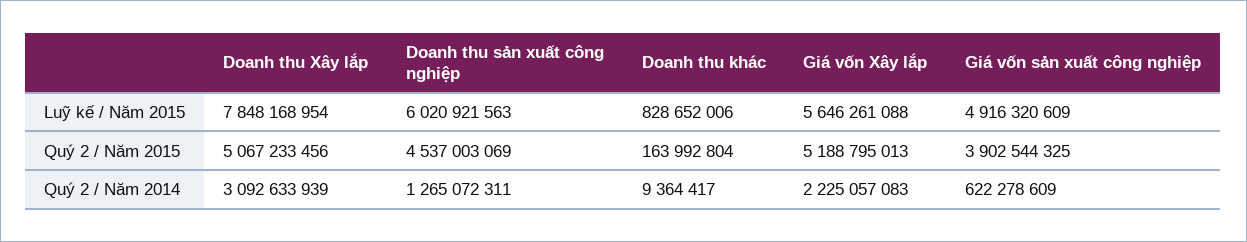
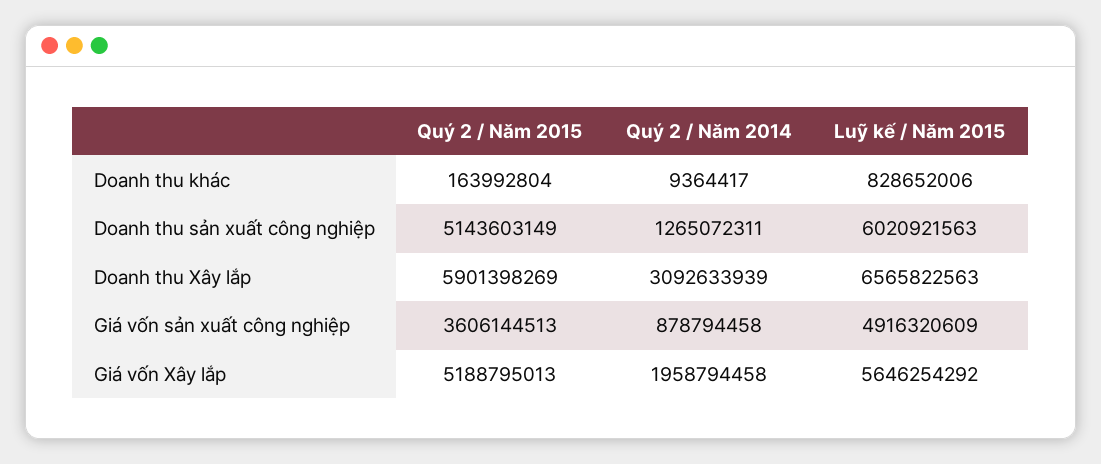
  {
    "Doanh thu Xây lắp": {
-     "Luỹ kế / Năm 2015": 7848168954,
+     "Luỹ kế / Năm 2015": 6565822563,
-     "Quý 2 / Năm 2015": 5067233456,
+     "Quý 2 / Năm 2015": 5901398269,
      "Quý 2 / Năm 2014": 3092633939
    },
    "Doanh thu sản xuất công nghiệp": {
      "Luỹ kế / Năm 2015": 6020921563,
-     "Quý 2 / Năm 2015": 4537003069,
+     "Quý 2 / Năm 2015": 5143603149,
      "Quý 2 / Năm 2014": 1265072311
    },
    "Doanh thu khác": {
      "Luỹ kế / Năm 2015": 828652006,
      "Quý 2 / Năm 2015": 163992804,
      "Quý 2 / Năm 2014": 9364417
    },
    "Giá vốn Xây lắp": {
-     "Luỹ kế / Năm 2015": 5646261088,
+     "Luỹ kế / Năm 2015": 5646254292,
      "Quý 2 / Năm 2015": 5188795013,
-     "Quý 2 / Năm 2014": 2225057083
+     "Quý 2 / Năm 2014": 1958794458
    },
    "Giá vốn sản xuất công nghiệp": {
      "Luỹ kế / Năm 2015": 4916320609,
-     "Quý 2 / Năm 2015": 3902544325,
+     "Quý 2 / Năm 2015": 3606144513,
-     "Quý 2 / Năm 2014": 622278609
+     "Quý 2 / Năm 2014": 878794458
    }
  }

